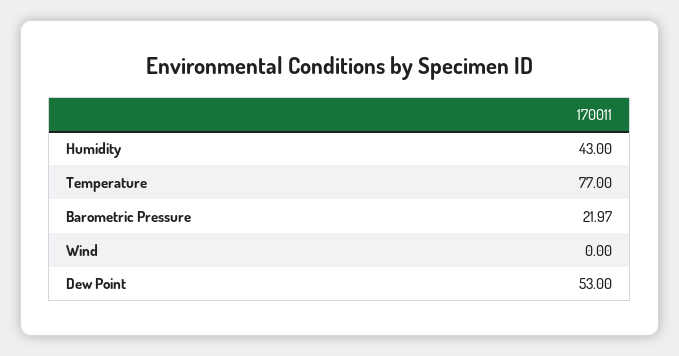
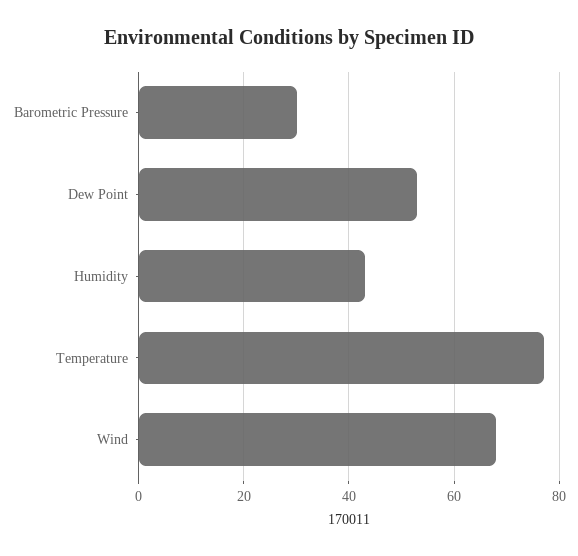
  {
    "Humidity": 43,
    "Temperature": 77,
-   "Barometric Pressure": 21.97,
+   "Barometric Pressure": 30,
-   "Wind": 0,
+   "Wind": 68,
    "Dew Point": 53
  }

